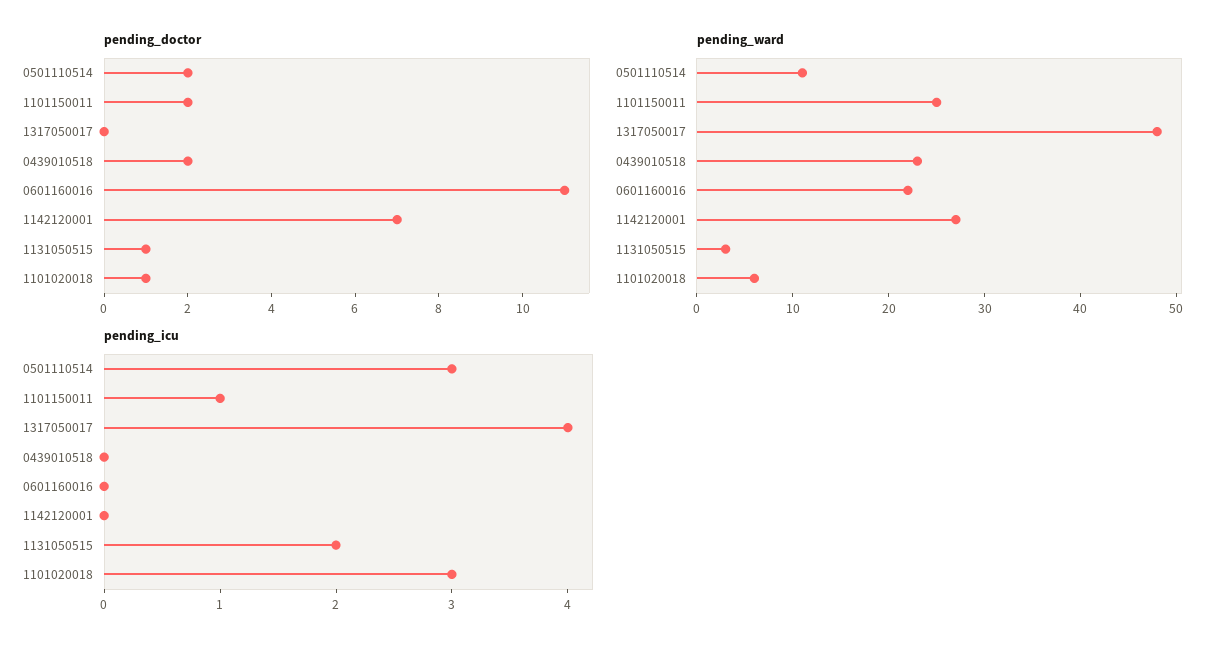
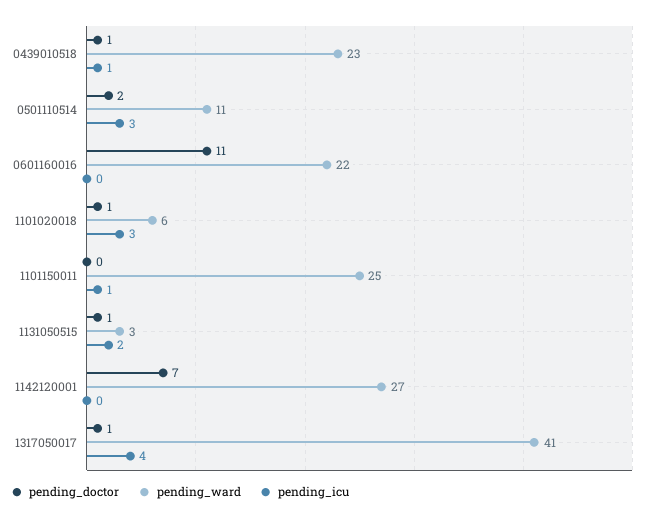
  {
    "pending_doctor": {
      "0501110514": 2,
-     "1101150011": 2,
+     "1101150011": 0,
-     "1317050017": 0,
+     "1317050017": 1,
-     "0439010518": 2,
+     "0439010518": 1,
      "0601160016": 11,
      "1142120001": 7,
      "1131050515": 1,
      "1101020018": 1
    },
    "pending_ward": {
      "0501110514": 11,
      "1101150011": 25,
-     "1317050017": 48,
+     "1317050017": 41,
      "0439010518": 23,
      "0601160016": 22,
      "1142120001": 27,
      "1131050515": 3,
      "1101020018": 6
    },
    "pending_icu": {
      "0501110514": 3,
      "1101150011": 1,
      "1317050017": 4,
-     "0439010518": 0,
+     "0439010518": 1,
      "0601160016": 0,
      "1142120001": 0,
      "1131050515": 2,
      "1101020018": 3
    }
  }

